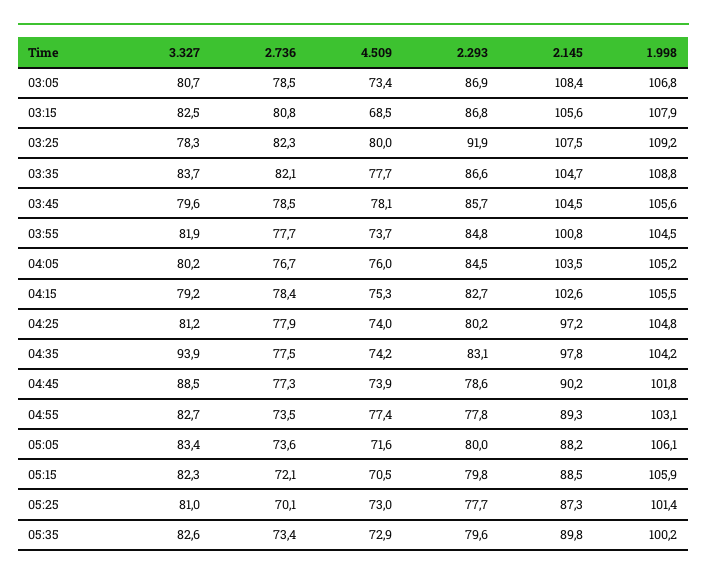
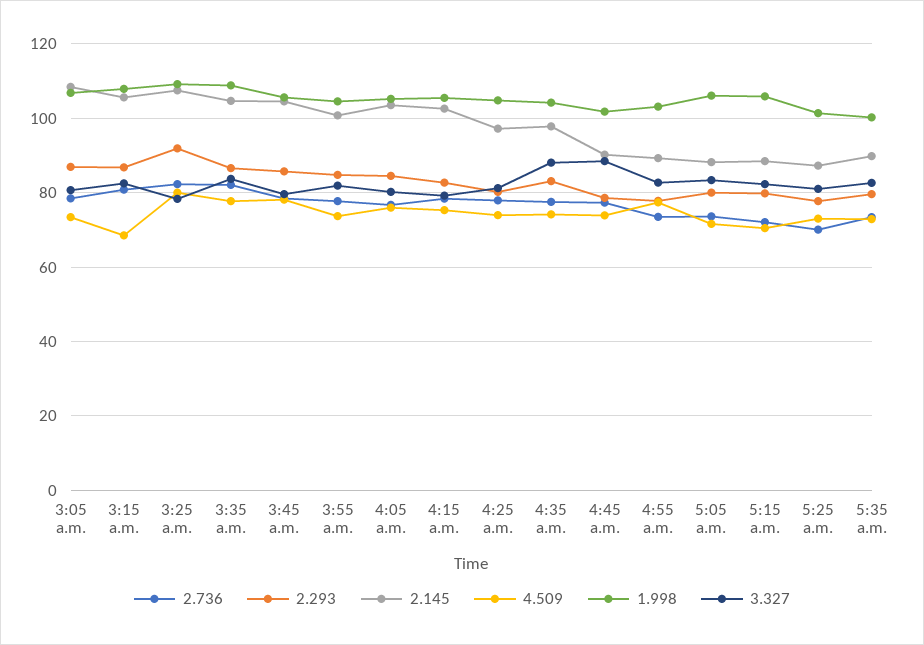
  {
    "3.327": {
      "03:05": 80.7,
      "03:15": 82.5,
      "03:25": 78.3,
      "03:35": 83.7,
      "03:45": 79.6,
      "03:55": 81.9,
      "04:05": 80.2,
      "04:15": 79.2,
      "04:25": 81.2,
-     "04:35": 93.9,
+     "04:35": 88,
      "04:45": 88.5,
      "04:55": 82.7,
      "05:05": 83.4,
      "05:15": 82.3,
      "05:25": 81,
      "05:35": 82.6
    },
    "2.736": {
      "03:05": 78.5,
      "03:15": 80.8,
      "03:25": 82.3,
      "03:35": 82.1,
      "03:45": 78.5,
      "03:55": 77.7,
      "04:05": 76.7,
      "04:15": 78.4,
      "04:25": 77.9,
      "04:35": 77.5,
      "04:45": 77.3,
      "04:55": 73.5,
      "05:05": 73.6,
      "05:15": 72.1,
      "05:25": 70.1,
      "05:35": 73.4
    },
    "4.509": {
      "03:05": 73.4,
      "03:15": 68.5,
      "03:25": 80,
      "03:35": 77.7,
      "03:45": 78.1,
      "03:55": 73.7,
      "04:05": 76,
      "04:15": 75.3,
      "04:25": 74,
      "04:35": 74.2,
      "04:45": 73.9,
      "04:55": 77.4,
      "05:05": 71.6,
      "05:15": 70.5,
      "05:25": 73,
      "05:35": 72.9
    },
    "2.293": {
      "03:05": 86.9,
      "03:15": 86.8,
      "03:25": 91.9,
      "03:35": 86.6,
      "03:45": 85.7,
      "03:55": 84.8,
      "04:05": 84.5,
      "04:15": 82.7,
      "04:25": 80.2,
      "04:35": 83.1,
      "04:45": 78.6,
      "04:55": 77.8,
      "05:05": 80,
      "05:15": 79.8,
      "05:25": 77.7,
      "05:35": 79.6
    },
    "2.145": {
      "03:05": 108.4,
      "03:15": 105.6,
      "03:25": 107.5,
      "03:35": 104.7,
      "03:45": 104.5,
      "03:55": 100.8,
      "04:05": 103.5,
      "04:15": 102.6,
      "04:25": 97.2,
      "04:35": 97.8,
      "04:45": 90.2,
      "04:55": 89.3,
      "05:05": 88.2,
      "05:15": 88.5,
      "05:25": 87.3,
      "05:35": 89.8
    },
    "1.998": {
      "03:05": 106.8,
      "03:15": 107.9,
      "03:25": 109.2,
      "03:35": 108.8,
      "03:45": 105.6,
      "03:55": 104.5,
      "04:05": 105.2,
      "04:15": 105.5,
      "04:25": 104.8,
      "04:35": 104.2,
      "04:45": 101.8,
      "04:55": 103.1,
      "05:05": 106.1,
      "05:15": 105.9,
      "05:25": 101.4,
      "05:35": 100.2
    }
  }

